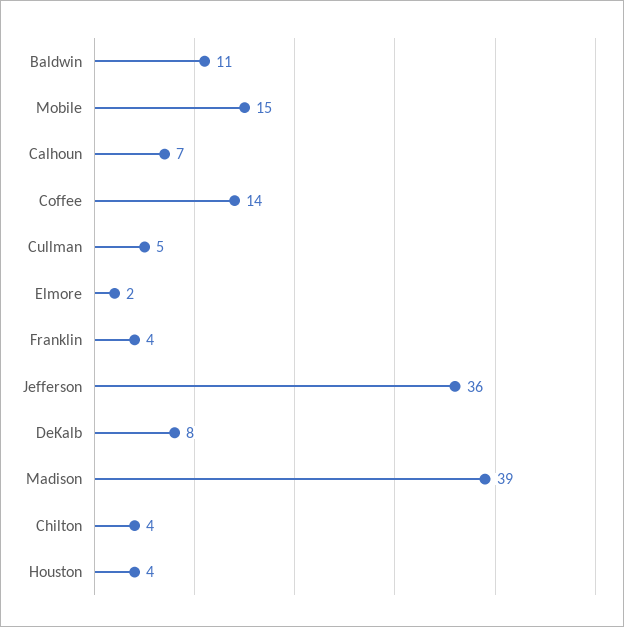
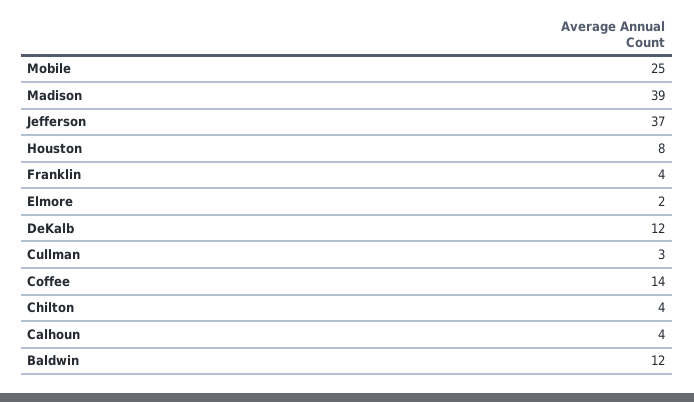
  {
-   "Baldwin": 11,
+   "Baldwin": 12,
-   "Mobile": 15,
+   "Mobile": 25,
-   "Calhoun": 7,
+   "Calhoun": 4,
    "Coffee": 14,
-   "Cullman": 5,
+   "Cullman": 3,
    "Elmore": 2,
    "Franklin": 4,
-   "Jefferson": 36,
+   "Jefferson": 37,
-   "DeKalb": 8,
+   "DeKalb": 12,
    "Madison": 39,
    "Chilton": 4,
-   "Houston": 4
+   "Houston": 8
  }

